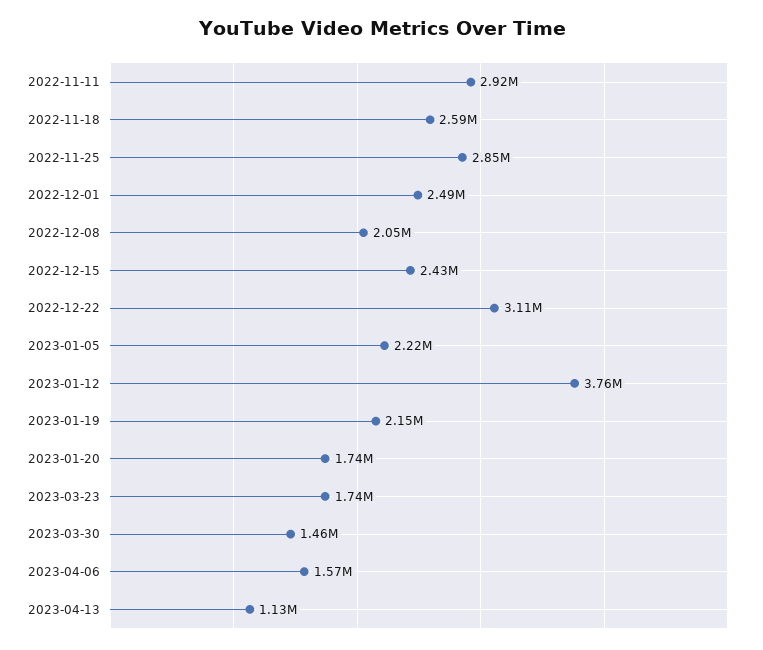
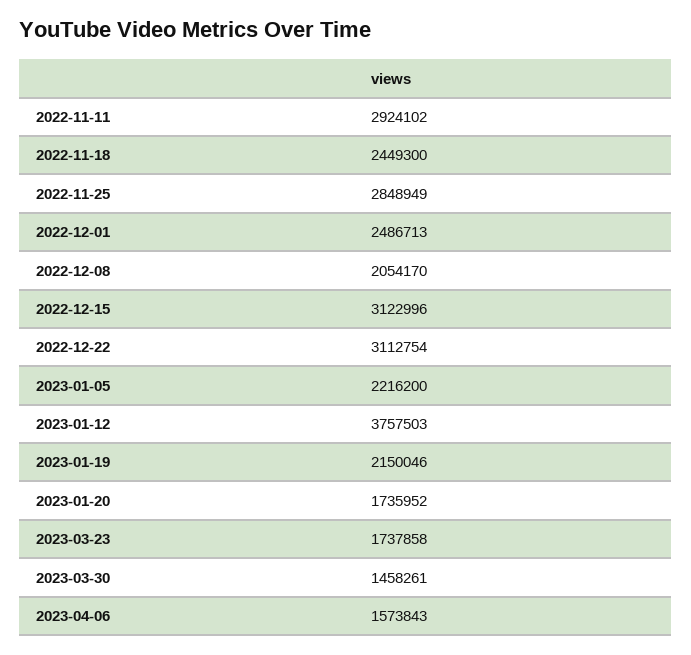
  {
    "2022-11-11": 2924102,
-   "2022-11-18": 2590000,
+   "2022-11-18": 2449300,
    "2022-11-25": 2848949,
    "2022-12-01": 2486713,
    "2022-12-08": 2054170,
-   "2022-12-15": 2430000,
+   "2022-12-15": 3122996,
    "2022-12-22": 3112754,
    "2023-01-05": 2216200,
    "2023-01-12": 3757503,
    "2023-01-19": 2150046,
    "2023-01-20": 1735952,
    "2023-03-23": 1737858,
    "2023-03-30": 1458261,
-   "2023-04-06": 1573843,
+   "2023-04-06": 1573843
-   "2023-04-13": 1130000
  }

